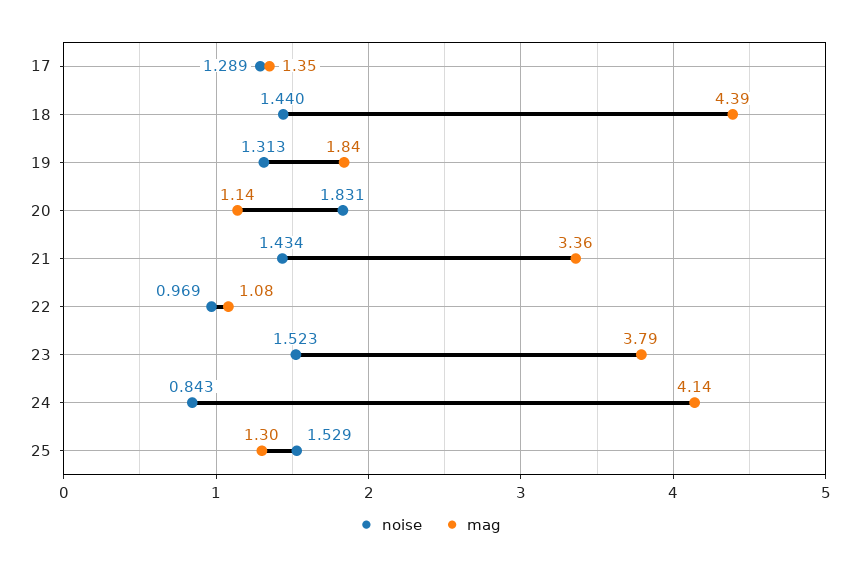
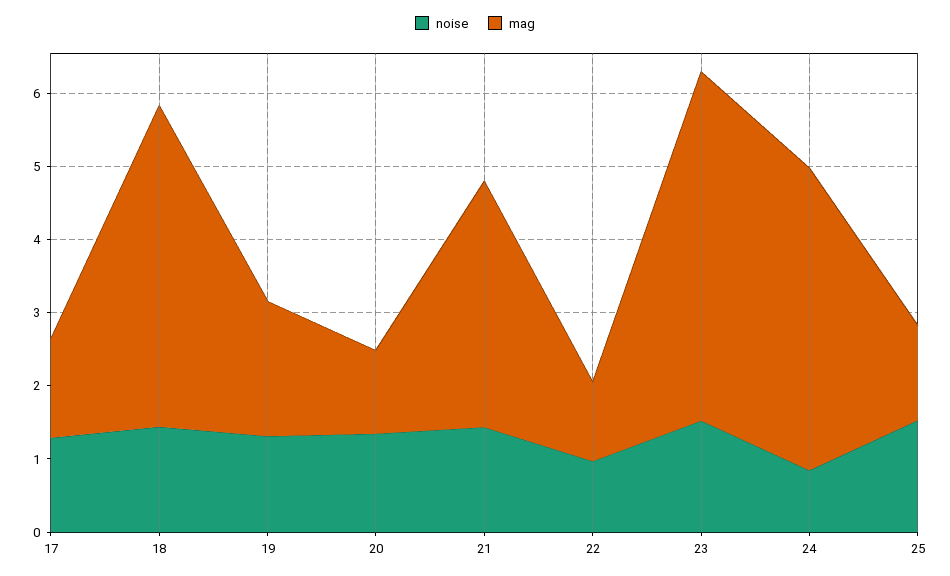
  {
    "noise": {
      "17": 1.289,
      "18": 1.44,
      "19": 1.313,
-     "20": 1.831,
+     "20": 1.4,
      "21": 1.434,
      "22": 0.969,
      "23": 1.523,
      "24": 0.843,
      "25": 1.529
    },
    "mag": {
      "17": 1.35,
      "18": 4.39,
      "19": 1.84,
      "20": 1.14,
      "21": 3.36,
      "22": 1.08,
-     "23": 3.79,
+     "23": 4.8,
      "24": 4.14,
      "25": 1.3
    }
  }

